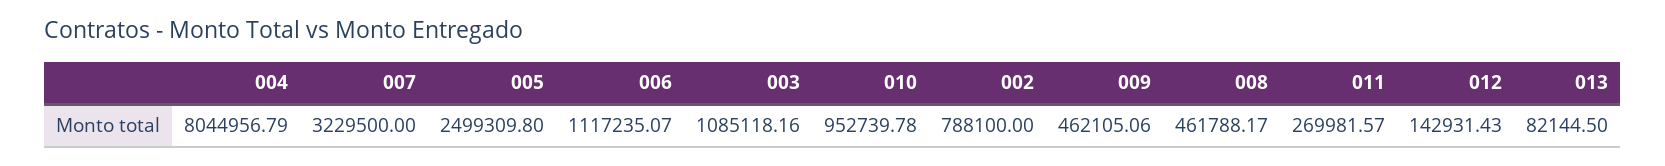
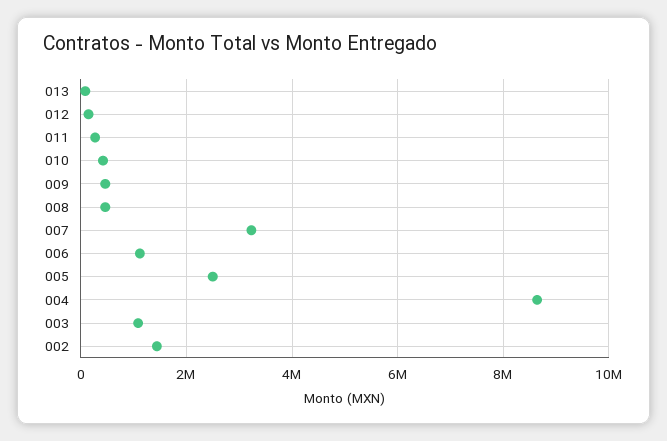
  {
-   "004": 8044956.79,
+   "004": 8600000,
    "007": 3229500,
    "005": 2499309.8,
    "006": 1117235.07,
    "003": 1085118.16,
-   "010": 952739.78,
+   "010": 400000,
-   "002": 788100,
+   "002": 1400000,
    "009": 462105.06,
    "008": 461788.17,
    "011": 269981.57,
    "012": 142931.43,
    "013": 82144.5
  }

